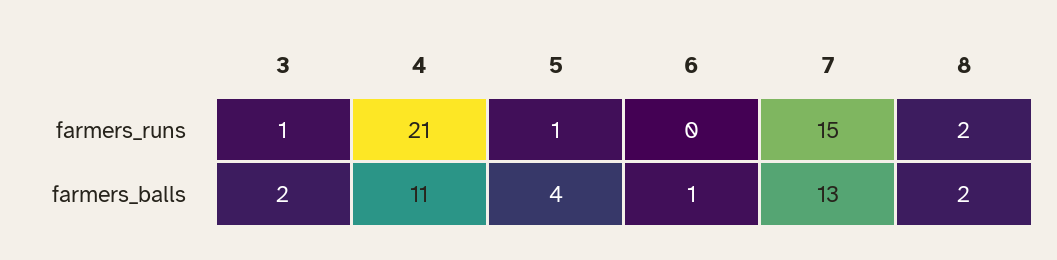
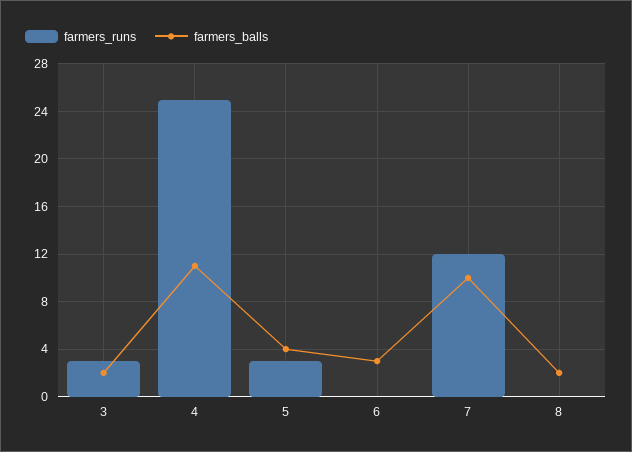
  {
    "farmers_runs": {
-     "3": 1,
+     "3": 3,
-     "4": 21,
+     "4": 25,
-     "5": 1,
+     "5": 3,
      "6": 0,
-     "7": 15,
+     "7": 12,
-     "8": 2
+     "8": 0
    },
    "farmers_balls": {
      "3": 2,
      "4": 11,
      "5": 4,
-     "6": 1,
+     "6": 3,
-     "7": 13,
+     "7": 10,
      "8": 2
    }
  }

